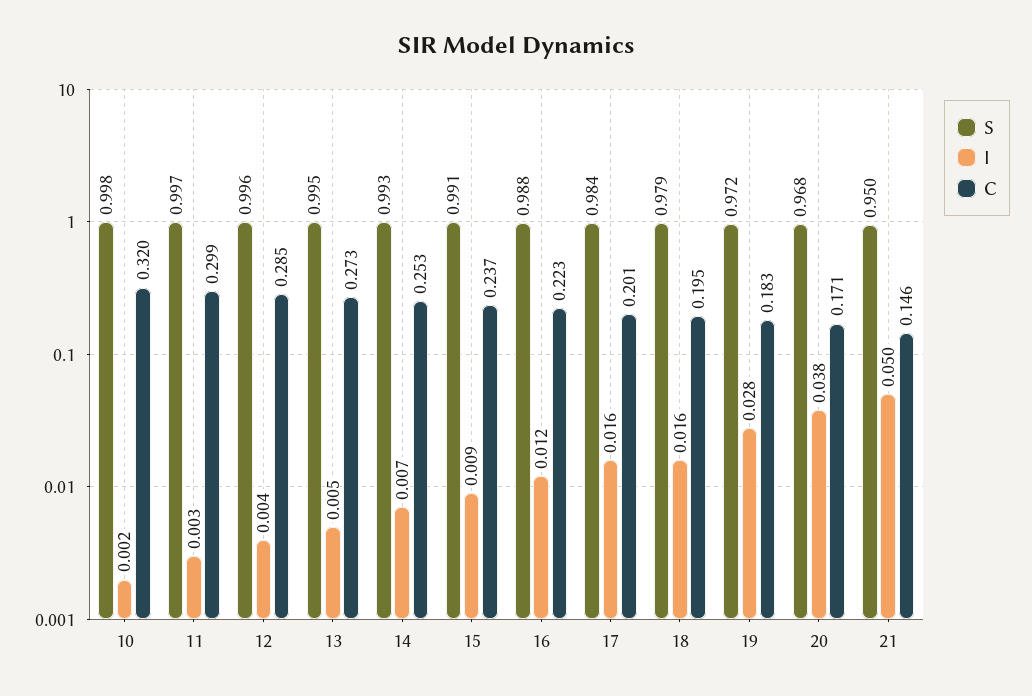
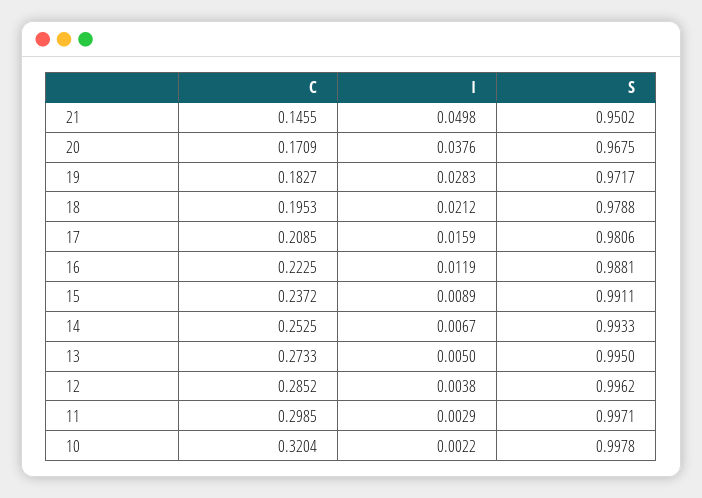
  {
    "S": {
      "10": 0.9978,
      "11": 0.9971,
      "12": 0.9962,
      "13": 0.995,
      "14": 0.9933,
      "15": 0.9911,
      "16": 0.9881,
-     "17": 0.984,
+     "17": 0.9806,
      "18": 0.9788,
      "19": 0.9717,
      "20": 0.9675,
      "21": 0.9502
    },
    "I": {
      "10": 0.0022,
      "11": 0.0029,
      "12": 0.0038,
      "13": 0.005,
      "14": 0.0067,
      "15": 0.0089,
      "16": 0.0119,
      "17": 0.0159,
-     "18": 0.016,
+     "18": 0.0212,
      "19": 0.0283,
      "20": 0.0376,
      "21": 0.0498
    },
    "C": {
      "10": 0.3204,
      "11": 0.2985,
      "12": 0.2852,
      "13": 0.2733,
      "14": 0.2525,
      "15": 0.2372,
      "16": 0.2225,
-     "17": 0.201,
+     "17": 0.2085,
      "18": 0.1953,
      "19": 0.1827,
      "20": 0.1709,
      "21": 0.1455
    }
  }

